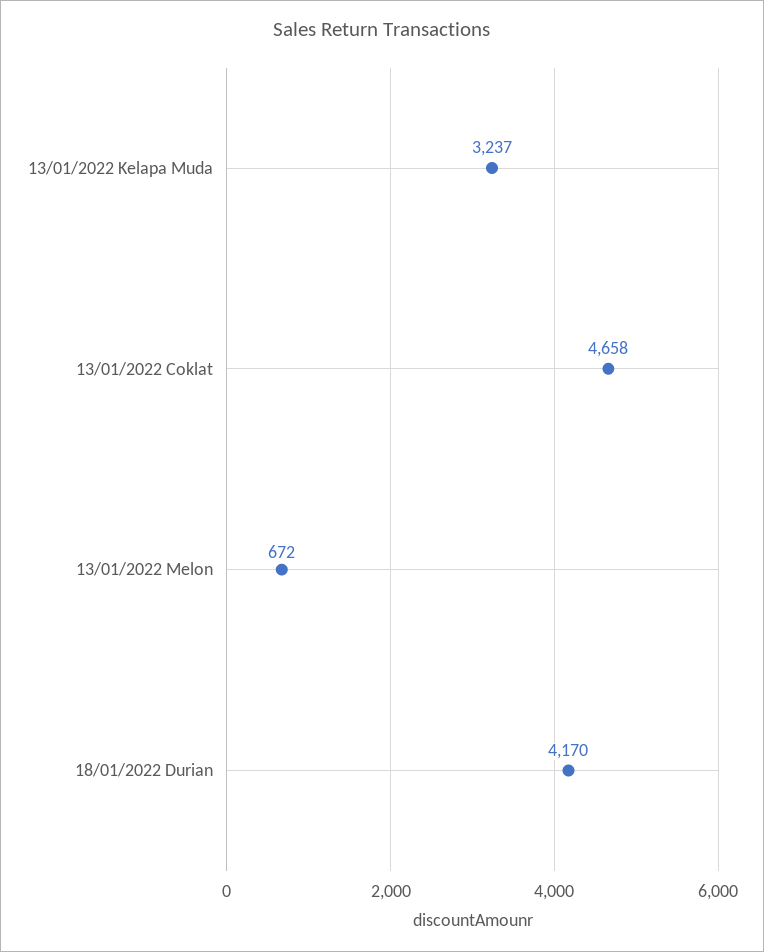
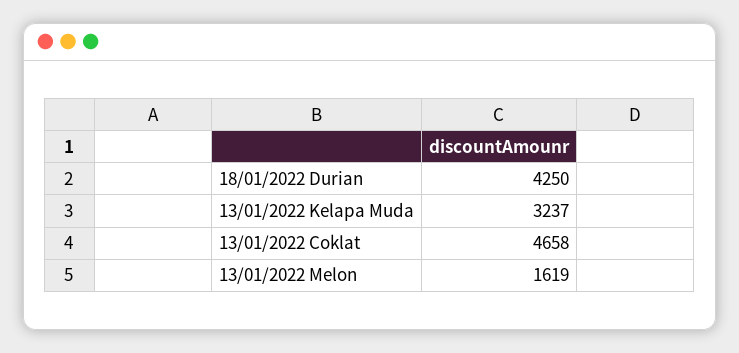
  {
    "13/01/2022 Kelapa Muda": 3237,
    "13/01/2022 Coklat": 4658,
-   "13/01/2022 Melon": 672,
+   "13/01/2022 Melon": 1619,
-   "18/01/2022 Durian": 4170
+   "18/01/2022 Durian": 4250
  }

